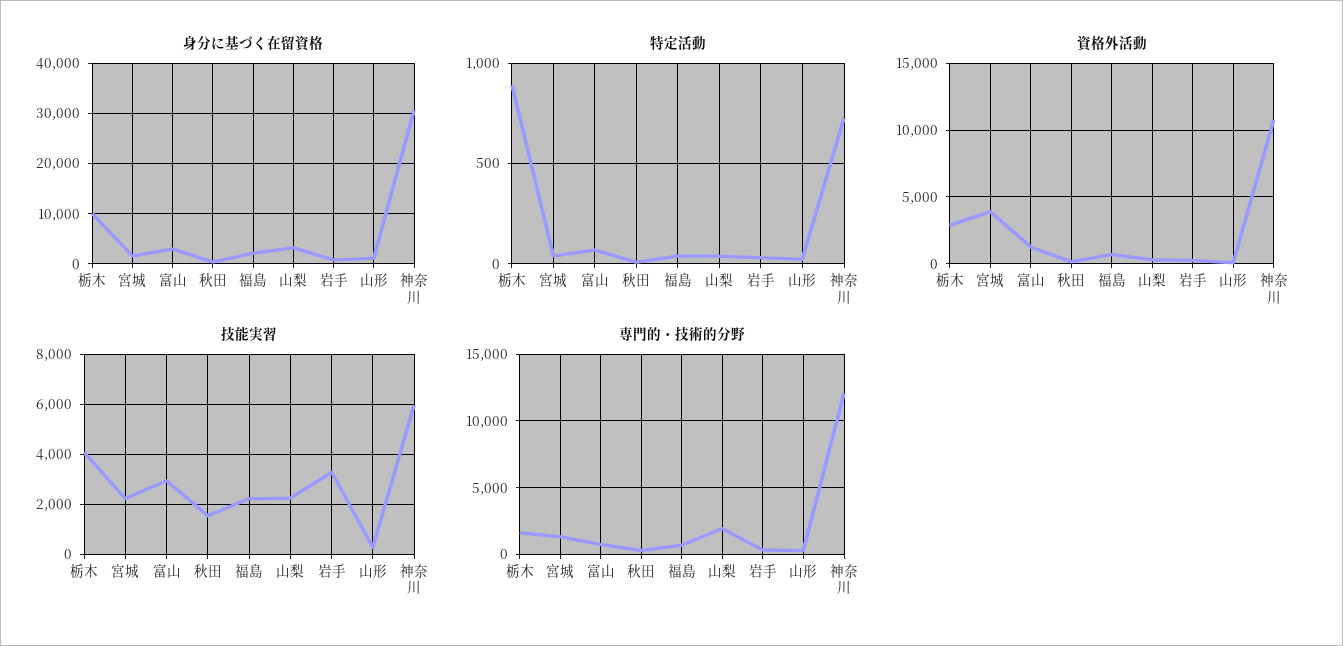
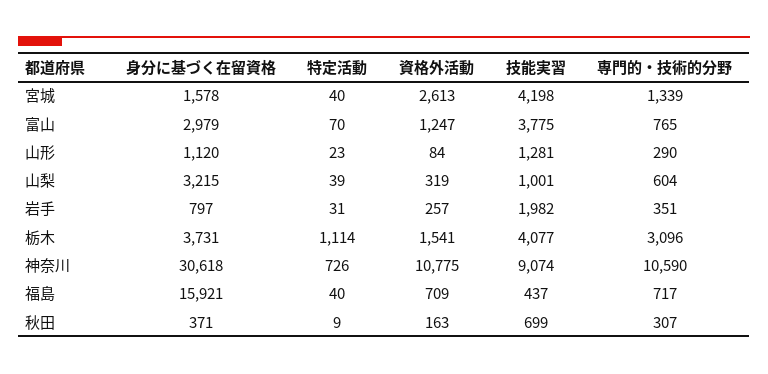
  {
    "身分に基づく在留資格": {
-     "栃木": 10000,
+     "栃木": 3731,
      "宮城": 1578,
      "富山": 2979,
      "秋田": 371,
-     "福島": 2000,
+     "福島": 15921,
      "山梨": 3215,
      "岩手": 797,
      "山形": 1120,
      "神奈川": 30618
    },
    "特定活動": {
-     "栃木": 900,
+     "栃木": 1114,
      "宮城": 40,
      "富山": 70,
      "秋田": 9,
      "福島": 40,
      "山梨": 39,
      "岩手": 31,
      "山形": 23,
      "神奈川": 726
    },
    "資格外活動": {
-     "栃木": 3000,
+     "栃木": 1541,
-     "宮城": 4000,
+     "宮城": 2613,
      "富山": 1247,
      "秋田": 163,
      "福島": 709,
      "山梨": 319,
      "岩手": 257,
      "山形": 84,
      "神奈川": 10775
    },
    "技能実習": {
      "栃木": 4077,
-     "宮城": 2250,
+     "宮城": 4198,
-     "富山": 3000,
+     "富山": 3775,
-     "秋田": 1500,
+     "秋田": 699,
-     "福島": 2250,
+     "福島": 437,
-     "山梨": 2250,
+     "山梨": 1001,
-     "岩手": 3250,
+     "岩手": 1982,
-     "山形": 250,
+     "山形": 1281,
-     "神奈川": 6000
+     "神奈川": 9074
    },
    "専門的・技術的分野": {
-     "栃木": 1500,
+     "栃木": 3096,
      "宮城": 1339,
      "富山": 765,
      "秋田": 307,
      "福島": 717,
-     "山梨": 2000,
+     "山梨": 604,
      "岩手": 351,
      "山形": 290,
-     "神奈川": 12000
+     "神奈川": 10590
    }
  }

